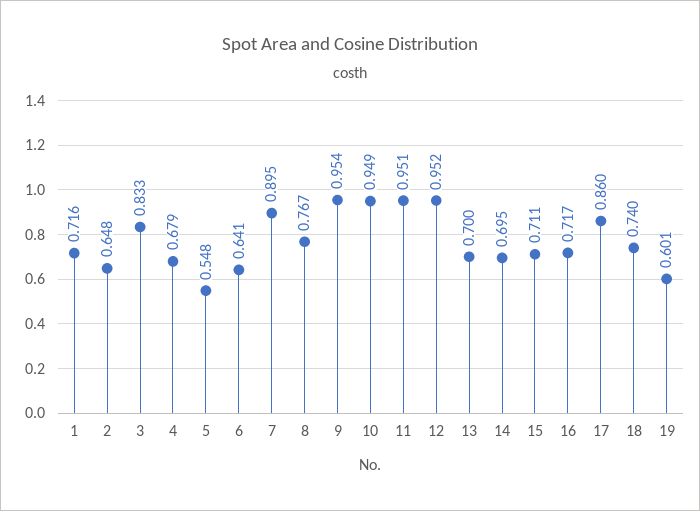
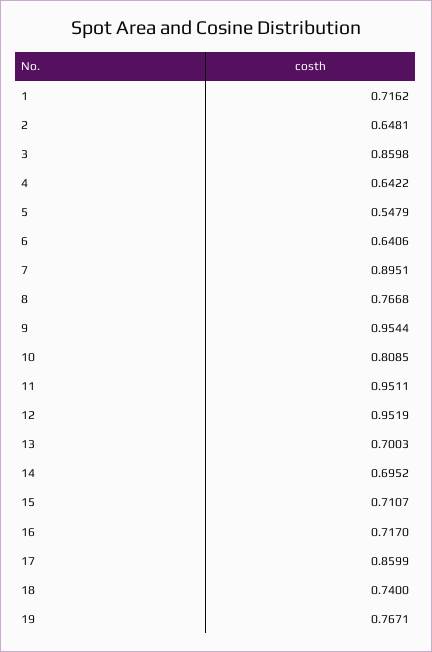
  {
    "1": 0.7162,
    "2": 0.6481,
-   "3": 0.833,
+   "3": 0.8598,
-   "4": 0.679,
+   "4": 0.6422,
    "5": 0.5479,
    "6": 0.6406,
    "7": 0.8951,
    "8": 0.7668,
    "9": 0.9544,
-   "10": 0.949,
+   "10": 0.8085,
    "11": 0.9511,
    "12": 0.9519,
    "13": 0.7003,
    "14": 0.6952,
    "15": 0.7107,
    "16": 0.717,
    "17": 0.8599,
    "18": 0.74,
-   "19": 0.601
+   "19": 0.7671
  }

